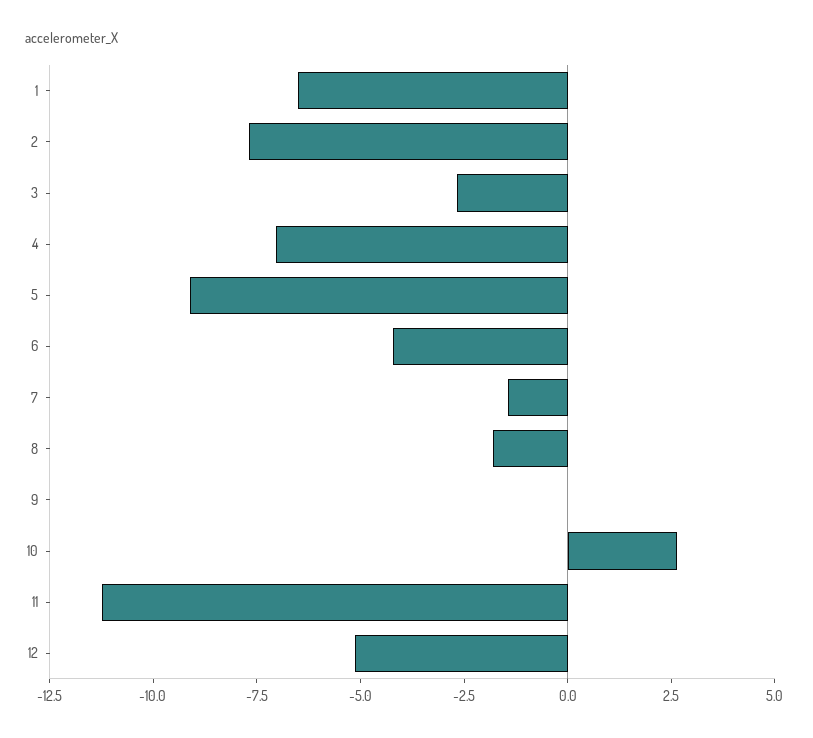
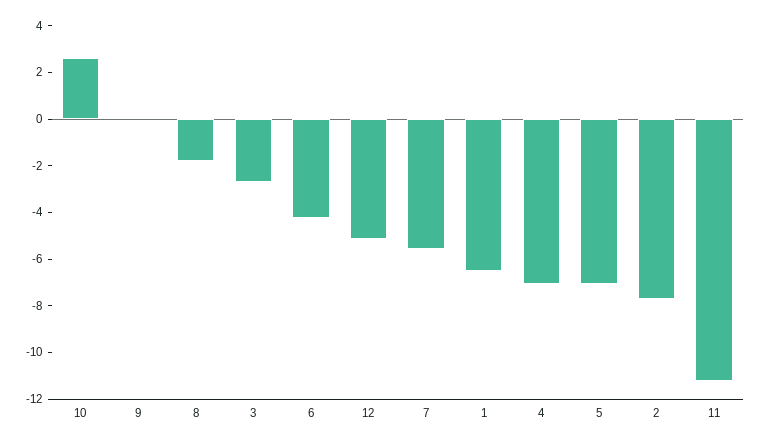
  {
    "1": -6.5,
    "2": -7.5,
    "3": -2.5,
    "4": -7,
-   "5": -9,
+   "5": -7,
    "6": -4,
-   "7": -1.5,
+   "7": -5.5,
    "8": -2,
    "9": 0,
    "10": 2.5,
    "11": -11,
    "12": -5
  }

